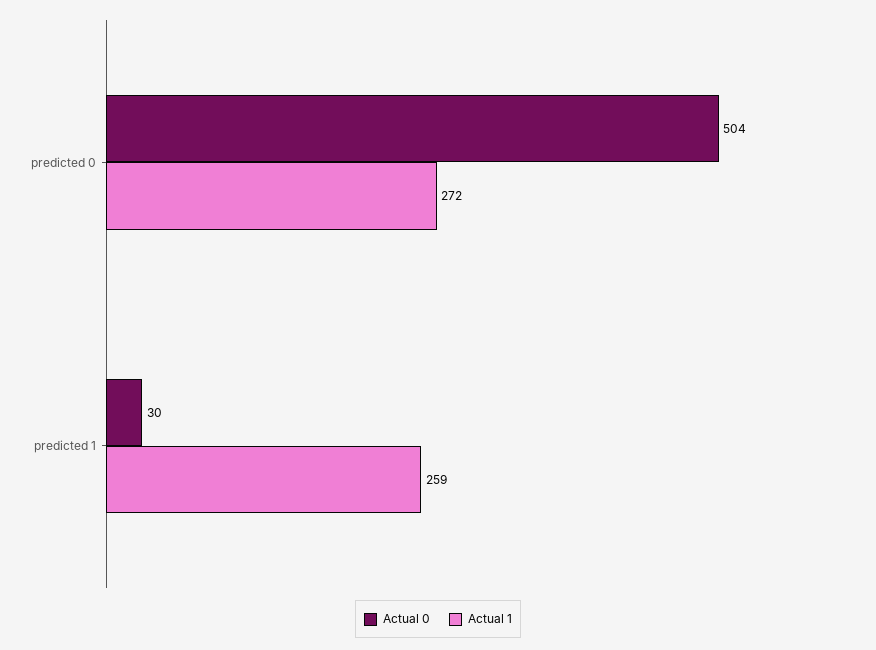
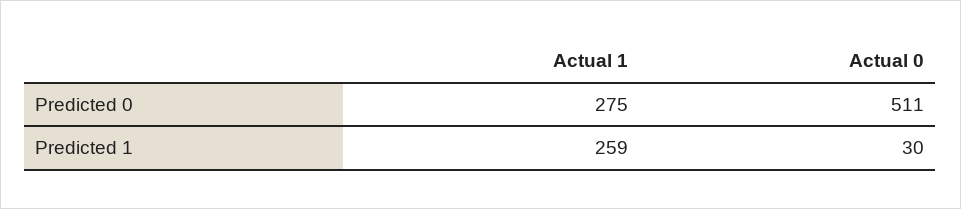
  {
    "Actual 0": {
-     "predicted 0": 504,
+     "predicted 0": 511,
      "predicted 1": 30
    },
    "Actual 1": {
-     "predicted 0": 272,
+     "predicted 0": 275,
      "predicted 1": 259
    }
  }

